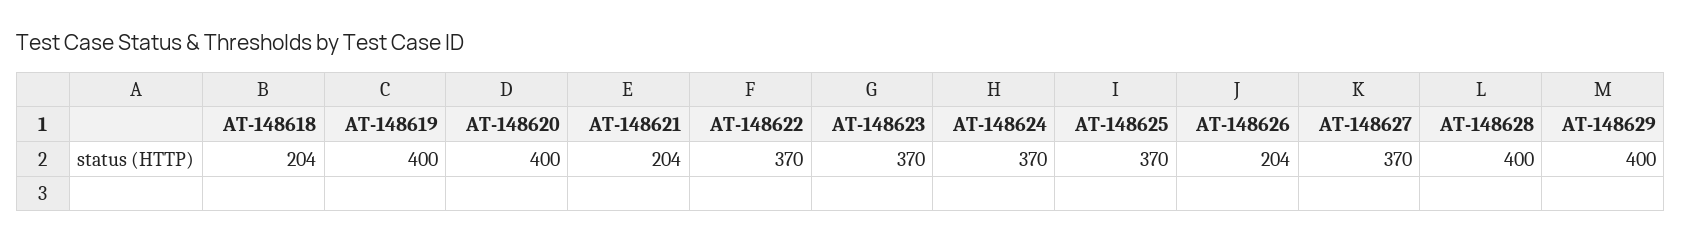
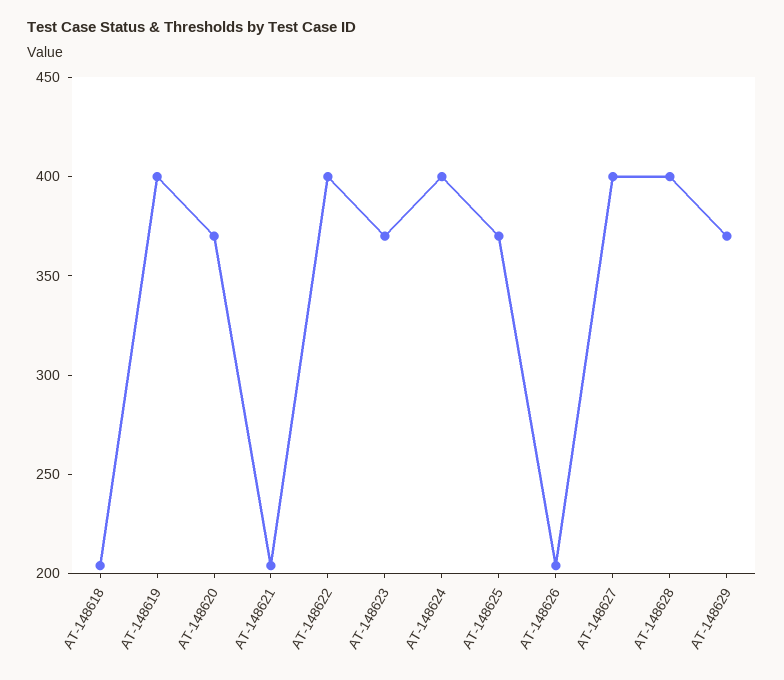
  {
    "AT-148618": 204,
    "AT-148619": 400,
-   "AT-148620": 400,
+   "AT-148620": 370,
    "AT-148621": 204,
-   "AT-148622": 370,
+   "AT-148622": 400,
    "AT-148623": 370,
-   "AT-148624": 370,
+   "AT-148624": 400,
    "AT-148625": 370,
    "AT-148626": 204,
-   "AT-148627": 370,
+   "AT-148627": 400,
    "AT-148628": 400,
-   "AT-148629": 400
+   "AT-148629": 370
  }

